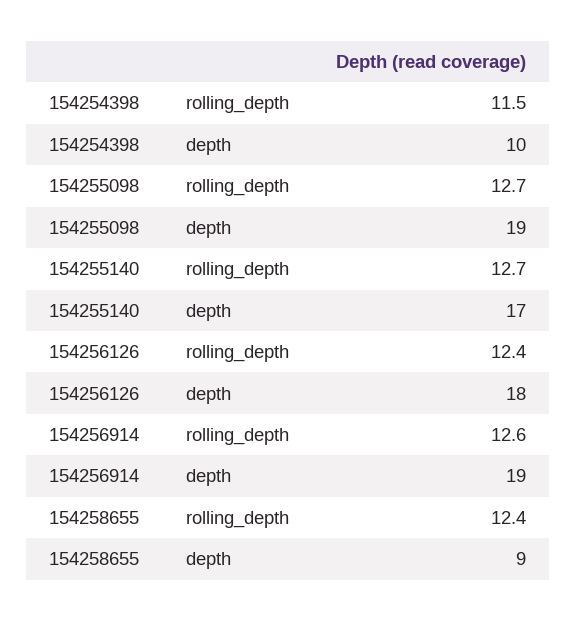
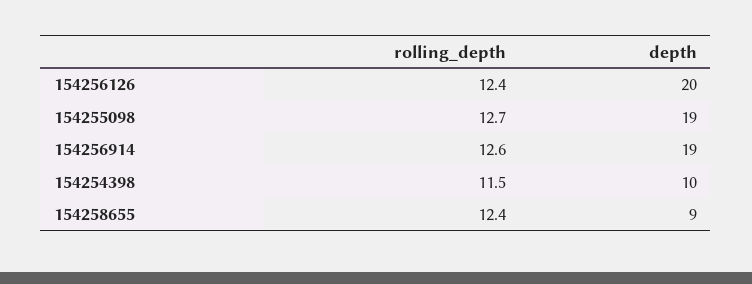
  {
    "154254398": {
      "rolling_depth": 11.5,
      "depth": 10
    },
    "154255098": {
      "rolling_depth": 12.7,
      "depth": 19
    },
-   "154255140": {
-     "rolling_depth": 12.7,
-     "depth": 17
-   },
    "154256126": {
      "rolling_depth": 12.4,
-     "depth": 18
+     "depth": 20
    },
    "154256914": {
      "rolling_depth": 12.6,
      "depth": 19
    },
    "154258655": {
      "rolling_depth": 12.4,
      "depth": 9
    }
  }

